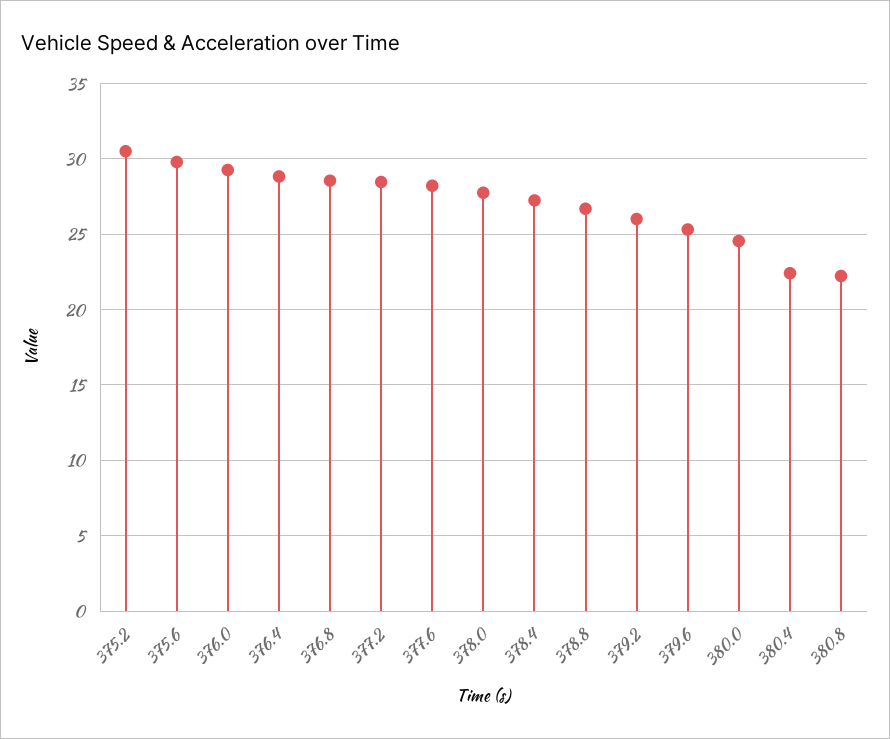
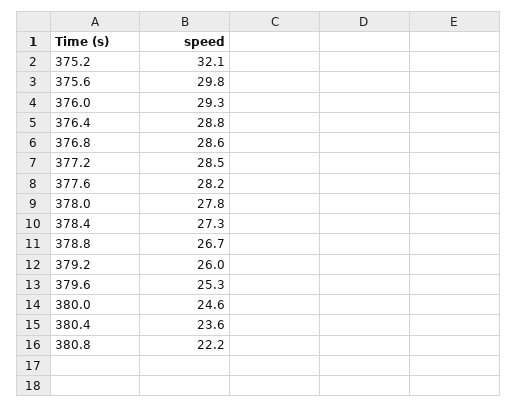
  {
-   "375.2": 30.5,
+   "375.2": 32.1,
    "375.6": 29.8,
    "376.0": 29.3,
    "376.4": 28.8,
    "376.8": 28.6,
    "377.2": 28.5,
    "377.6": 28.2,
    "378.0": 27.8,
    "378.4": 27.3,
    "378.8": 26.7,
    "379.2": 26,
    "379.6": 25.3,
    "380.0": 24.6,
-   "380.4": 22.5,
+   "380.4": 23.6,
    "380.8": 22.2
  }

